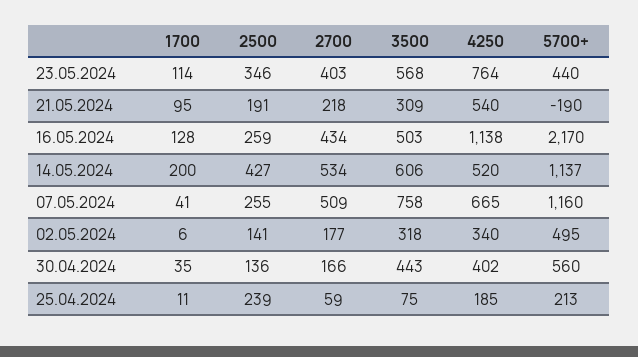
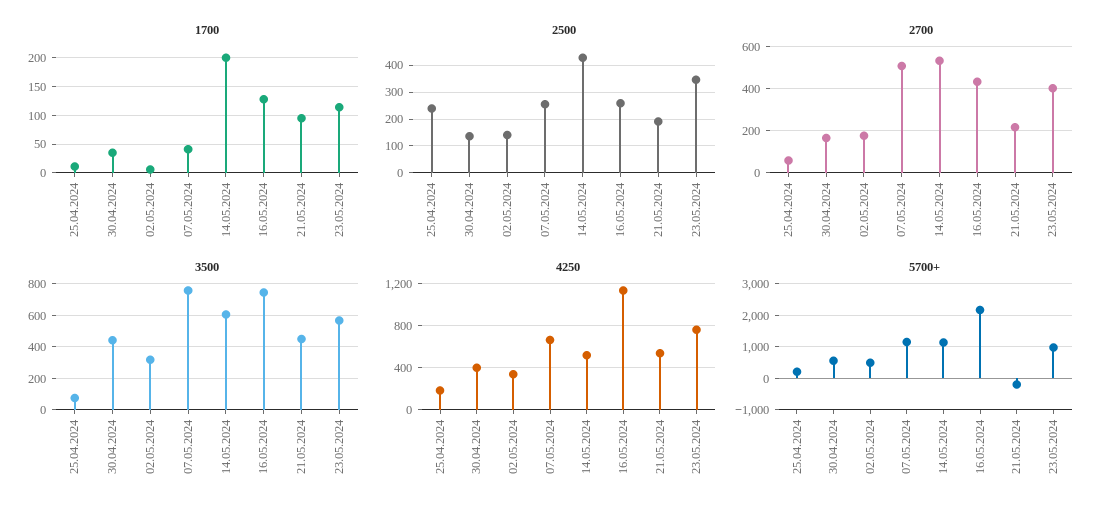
  {
    "1700": {
      "23.05.2024": 114,
      "21.05.2024": 95,
      "16.05.2024": 128,
      "14.05.2024": 200,
      "07.05.2024": 41,
      "02.05.2024": 6,
      "30.04.2024": 35,
      "25.04.2024": 11
    },
    "2500": {
      "23.05.2024": 346,
      "21.05.2024": 191,
      "16.05.2024": 259,
      "14.05.2024": 427,
      "07.05.2024": 255,
      "02.05.2024": 141,
      "30.04.2024": 136,
      "25.04.2024": 239
    },
    "2700": {
      "23.05.2024": 403,
      "21.05.2024": 218,
      "16.05.2024": 434,
      "14.05.2024": 534,
      "07.05.2024": 509,
      "02.05.2024": 177,
      "30.04.2024": 166,
      "25.04.2024": 59
    },
    "3500": {
      "23.05.2024": 568,
-     "21.05.2024": 309,
+     "21.05.2024": 450,
-     "16.05.2024": 503,
+     "16.05.2024": 750,
      "14.05.2024": 606,
      "07.05.2024": 758,
      "02.05.2024": 318,
      "30.04.2024": 443,
      "25.04.2024": 75
    },
    "4250": {
      "23.05.2024": 764,
      "21.05.2024": 540,
      "16.05.2024": 1138,
      "14.05.2024": 520,
      "07.05.2024": 665,
      "02.05.2024": 340,
      "30.04.2024": 402,
      "25.04.2024": 185
    },
    "5700+": {
-     "23.05.2024": 440,
+     "23.05.2024": 1000,
      "21.05.2024": -190,
      "16.05.2024": 2170,
      "14.05.2024": 1137,
      "07.05.2024": 1160,
      "02.05.2024": 495,
      "30.04.2024": 560,
      "25.04.2024": 213
    }
  }

